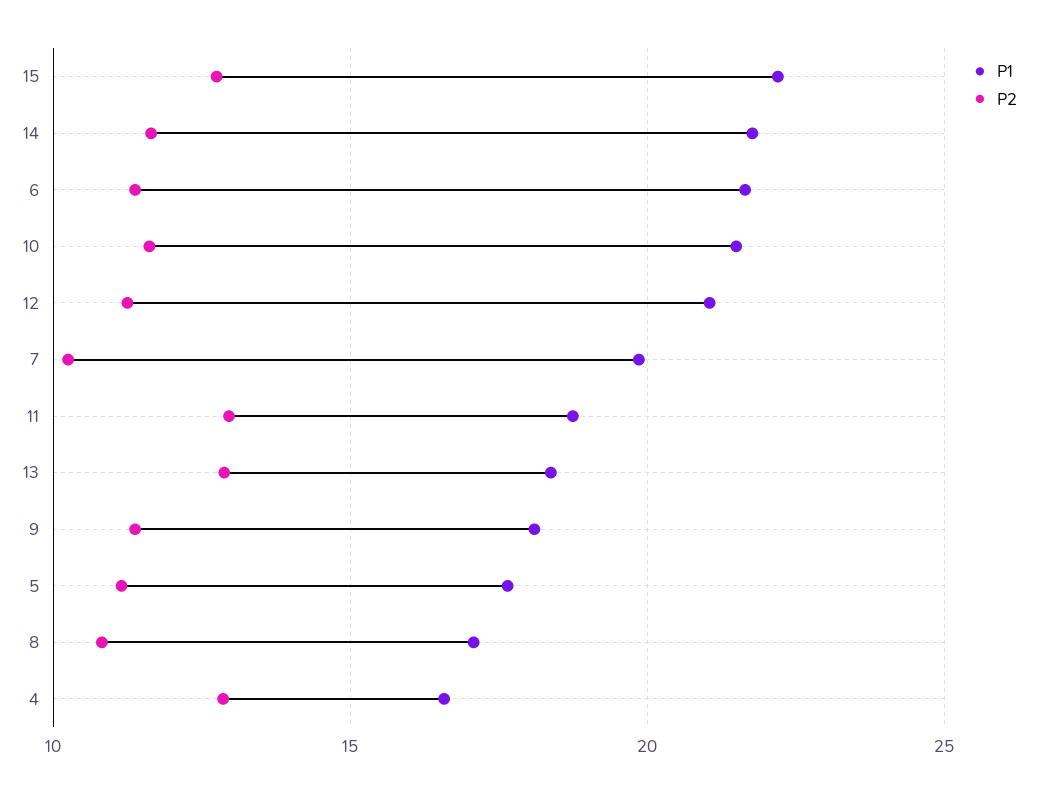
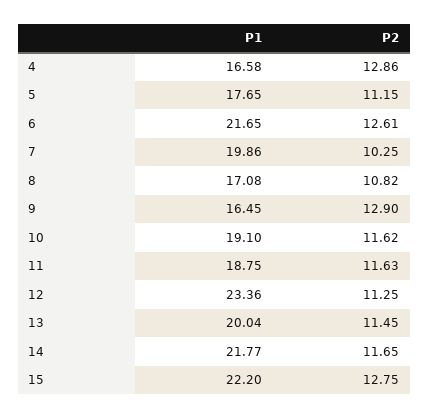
  {
    "P1": {
      "15": 22.2,
      "14": 21.77,
      "6": 21.65,
-     "10": 21.5,
+     "10": 19.1,
-     "12": 21,
+     "12": 23.36,
      "7": 19.86,
      "11": 18.75,
-     "13": 18.5,
+     "13": 20.04,
-     "9": 18,
+     "9": 16.45,
      "5": 17.65,
      "8": 17.08,
      "4": 16.58
    },
    "P2": {
      "15": 12.75,
      "14": 11.65,
-     "6": 11.5,
+     "6": 12.61,
      "10": 11.62,
      "12": 11.25,
      "7": 10.25,
-     "11": 13,
+     "11": 11.63,
-     "13": 13,
+     "13": 11.45,
-     "9": 11.5,
+     "9": 12.9,
      "5": 11.15,
      "8": 10.82,
      "4": 12.86
    }
  }

